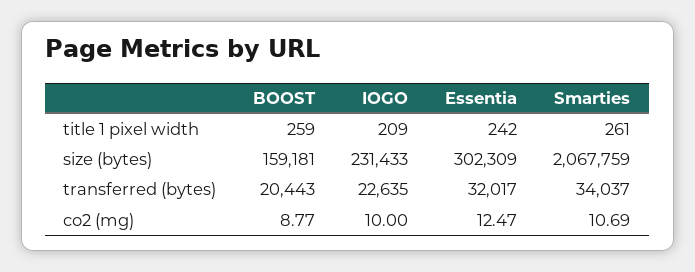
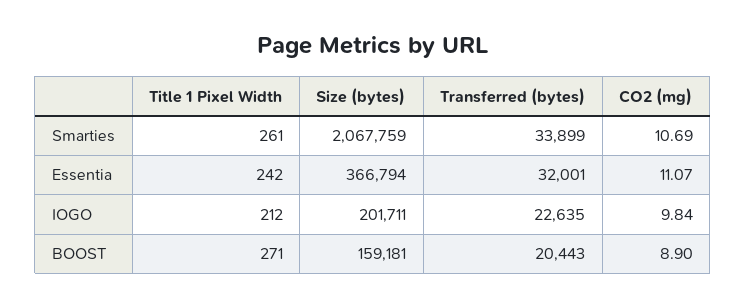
  {
    "BOOST": {
-     "title 1 pixel width": 259,
+     "title 1 pixel width": 271,
      "size (bytes)": 159181,
      "transferred (bytes)": 20443,
-     "co2 (mg)": 8.77
+     "co2 (mg)": 8.9
    },
    "IOGO": {
-     "title 1 pixel width": 209,
+     "title 1 pixel width": 212,
-     "size (bytes)": 231433,
+     "size (bytes)": 201711,
      "transferred (bytes)": 22635,
-     "co2 (mg)": 10
+     "co2 (mg)": 9.84
    },
    "Essentia": {
      "title 1 pixel width": 242,
-     "size (bytes)": 302309,
+     "size (bytes)": 366794,
-     "transferred (bytes)": 32017,
+     "transferred (bytes)": 32001,
-     "co2 (mg)": 12.47
+     "co2 (mg)": 11.07
    },
    "Smarties": {
      "title 1 pixel width": 261,
      "size (bytes)": 2067759,
-     "transferred (bytes)": 34037,
+     "transferred (bytes)": 33899,
      "co2 (mg)": 10.69
    }
  }

